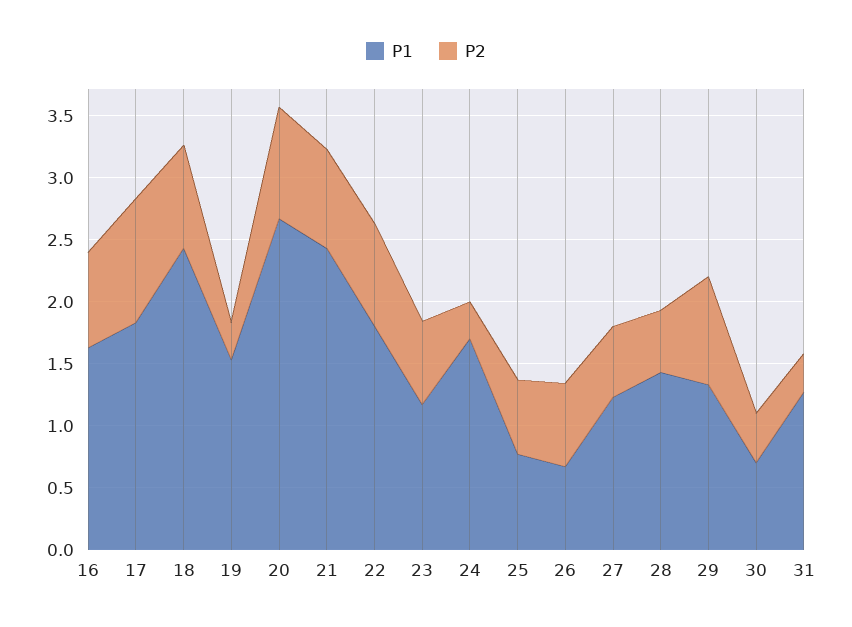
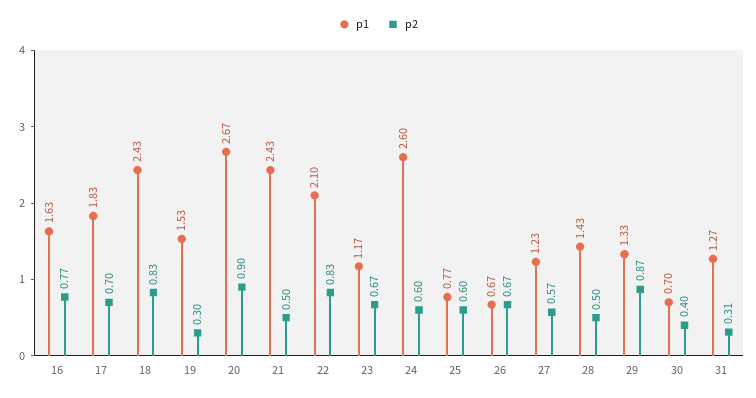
  {
    "P1": {
      "16": 1.63,
      "17": 1.83,
      "18": 2.43,
      "19": 1.53,
      "20": 2.67,
      "21": 2.43,
-     "22": 1.8,
+     "22": 2.1,
      "23": 1.17,
-     "24": 1.7,
+     "24": 2.6,
      "25": 0.77,
      "26": 0.67,
      "27": 1.23,
      "28": 1.43,
      "29": 1.33,
      "30": 0.7,
      "31": 1.27
    },
    "P2": {
      "16": 0.77,
-     "17": 1,
+     "17": 0.7,
      "18": 0.83,
      "19": 0.3,
      "20": 0.9,
-     "21": 0.8,
+     "21": 0.5,
      "22": 0.83,
      "23": 0.67,
-     "24": 0.3,
+     "24": 0.6,
      "25": 0.6,
      "26": 0.67,
      "27": 0.57,
      "28": 0.5,
      "29": 0.87,
      "30": 0.4,
      "31": 0.31
    }
  }

